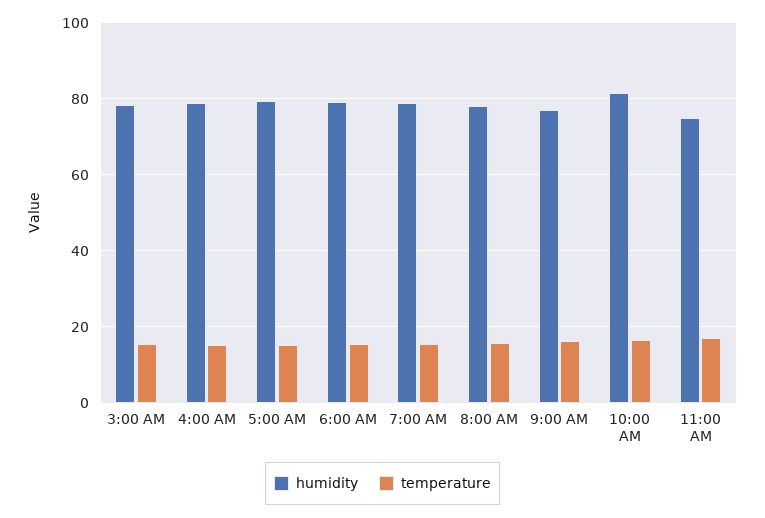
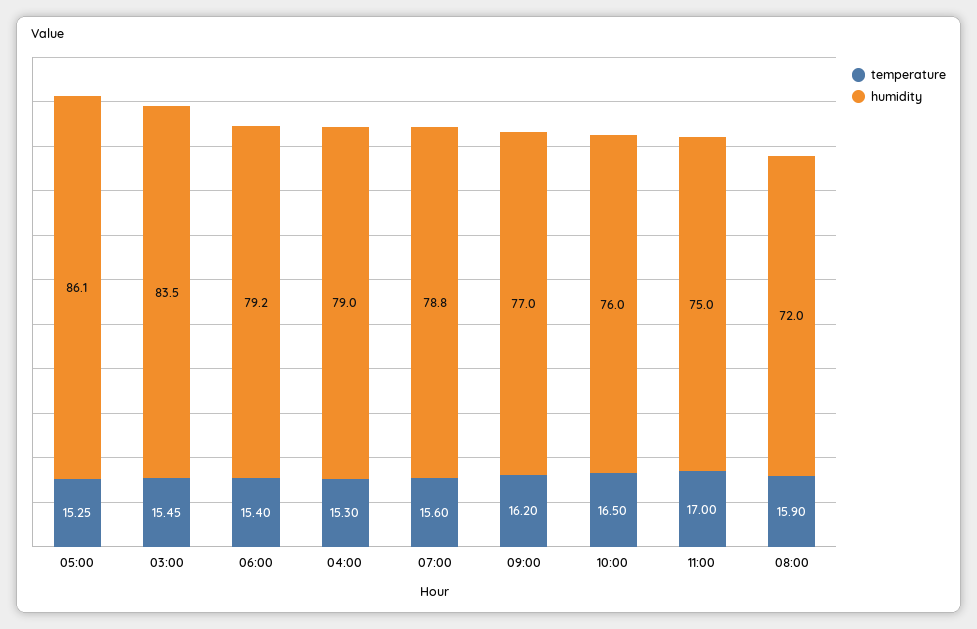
  {
    "humidity": {
-     "3:00 AM": 78,
+     "3:00 AM": 83.5,
      "4:00 AM": 79,
-     "5:00 AM": 80,
+     "5:00 AM": 86.1,
      "6:00 AM": 79.2,
      "7:00 AM": 78.8,
-     "8:00 AM": 78,
+     "8:00 AM": 72,
      "9:00 AM": 77,
-     "10:00 AM": 82,
+     "10:00 AM": 76,
      "11:00 AM": 75
    },
    "temperature": {
      "3:00 AM": 15.45,
      "4:00 AM": 15.3,
      "5:00 AM": 15.25,
      "6:00 AM": 15.4,
      "7:00 AM": 15.6,
      "8:00 AM": 15.9,
      "9:00 AM": 16.2,
      "10:00 AM": 16.5,
      "11:00 AM": 17
    }
  }

